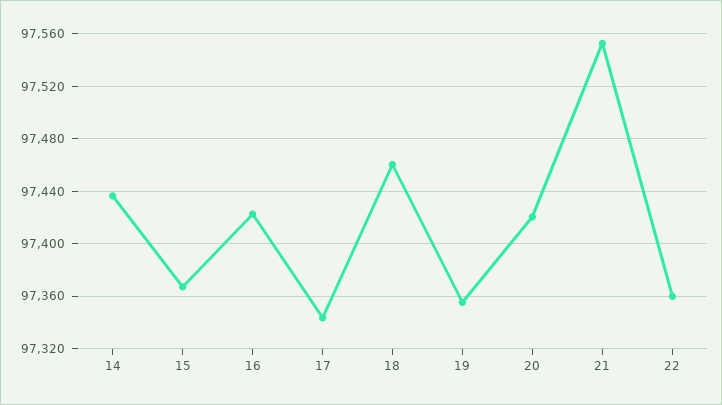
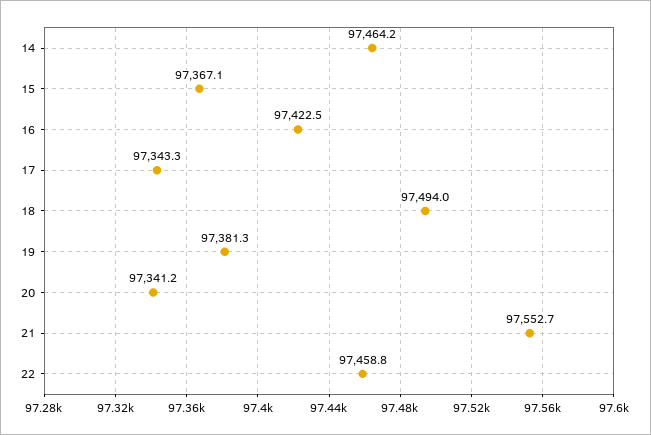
  {
-   "14": 97435,
+   "14": 97464.2,
    "15": 97367.1,
    "16": 97422.5,
    "17": 97343.3,
-   "18": 97460,
+   "18": 97494,
-   "19": 97355,
+   "19": 97381.3,
-   "20": 97420,
+   "20": 97341.2,
    "21": 97552.7,
-   "22": 97360
+   "22": 97458.8
  }

